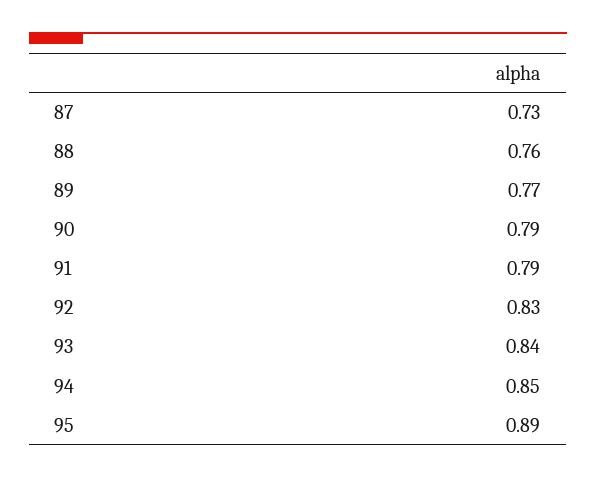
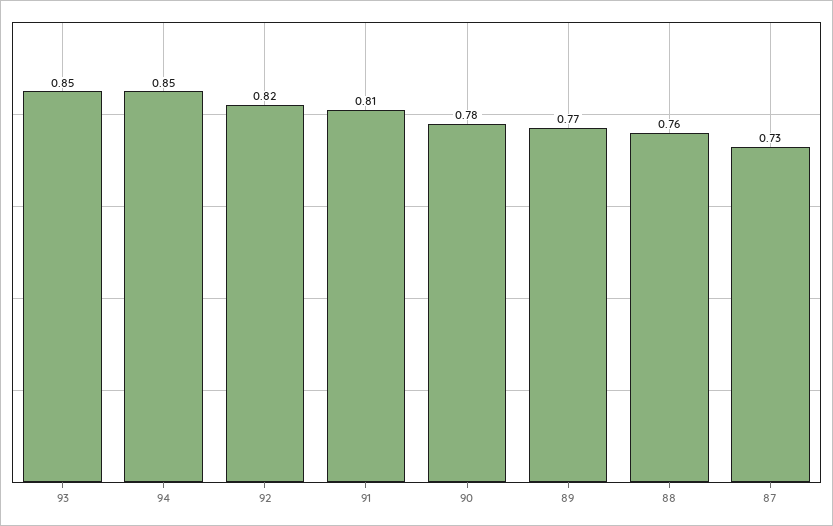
  {
    "87": 0.73,
    "88": 0.76,
    "89": 0.77,
-   "90": 0.79,
+   "90": 0.78,
-   "91": 0.79,
+   "91": 0.81,
-   "92": 0.83,
+   "92": 0.82,
-   "93": 0.84,
+   "93": 0.85,
-   "94": 0.85,
+   "94": 0.85
-   "95": 0.89
  }

